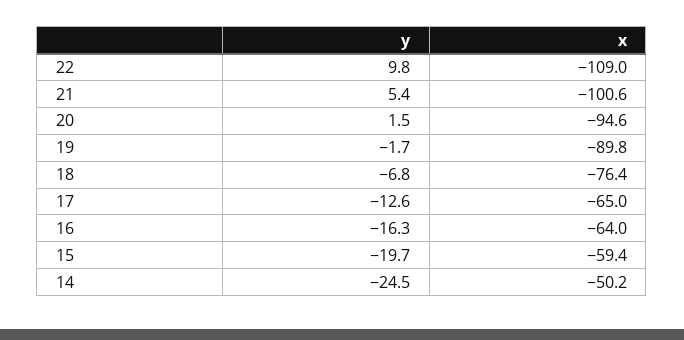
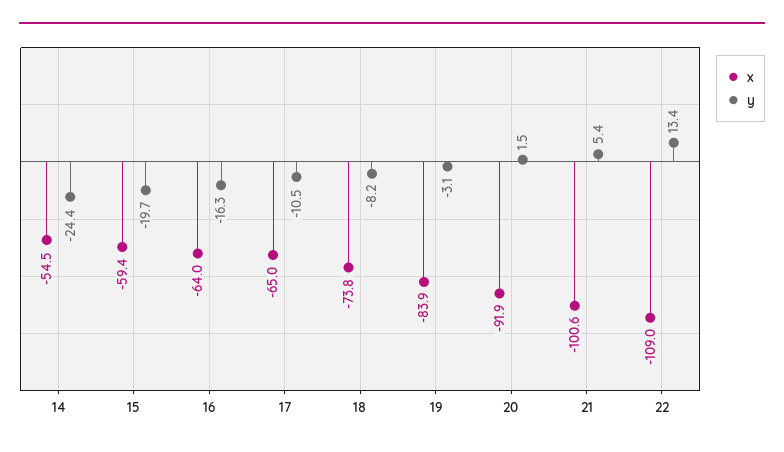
  {
    "y": {
-     "22": 9.8,
+     "22": 13.4,
      "21": 5.4,
      "20": 1.5,
-     "19": -1.7,
+     "19": -3.1,
-     "18": -6.8,
+     "18": -8.2,
-     "17": -12.6,
+     "17": -10.5,
      "16": -16.3,
      "15": -19.7,
-     "14": -24.5
+     "14": -24.4
    },
    "x": {
      "22": -109,
      "21": -100.6,
-     "20": -94.6,
+     "20": -91.9,
-     "19": -89.8,
+     "19": -83.9,
-     "18": -76.4,
+     "18": -73.8,
      "17": -65,
      "16": -64,
      "15": -59.4,
-     "14": -50.2
+     "14": -54.5
    }
  }

